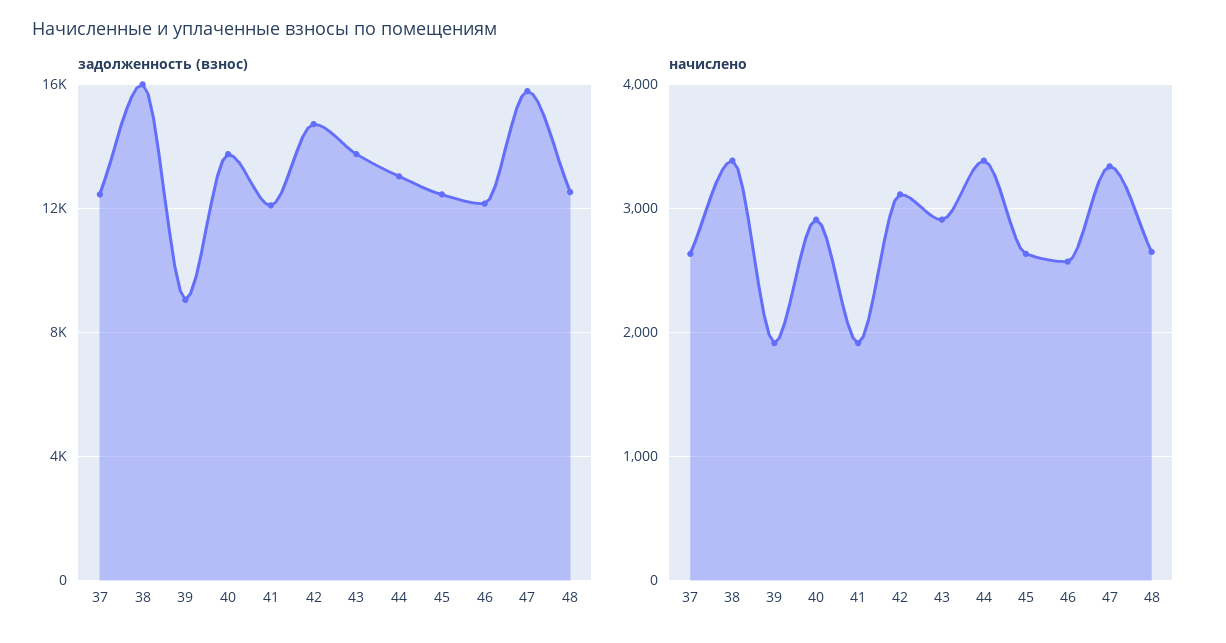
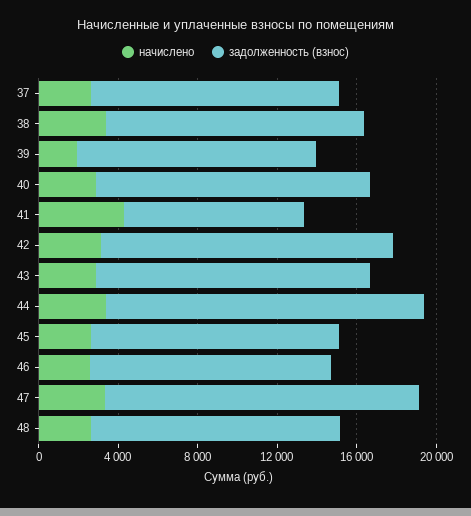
  {
    "задолженность (взнос)": {
      "37": 12500,
-     "38": 16000,
+     "38": 13000,
-     "39": 9000,
+     "39": 12000,
      "40": 13500,
-     "41": 12000,
+     "41": 9000,
      "42": 14500,
      "43": 13500,
-     "44": 13000,
+     "44": 16000,
      "45": 12500,
      "46": 12000,
      "47": 16000,
      "48": 12500
    },
    "начислено": {
      "37": 2600,
      "38": 3400,
      "39": 1900,
      "40": 2900,
-     "41": 1900,
+     "41": 4000,
      "42": 3100,
      "43": 2900,
      "44": 3400,
      "45": 2600,
      "46": 2600,
      "47": 3300,
      "48": 2600
    }
  }

